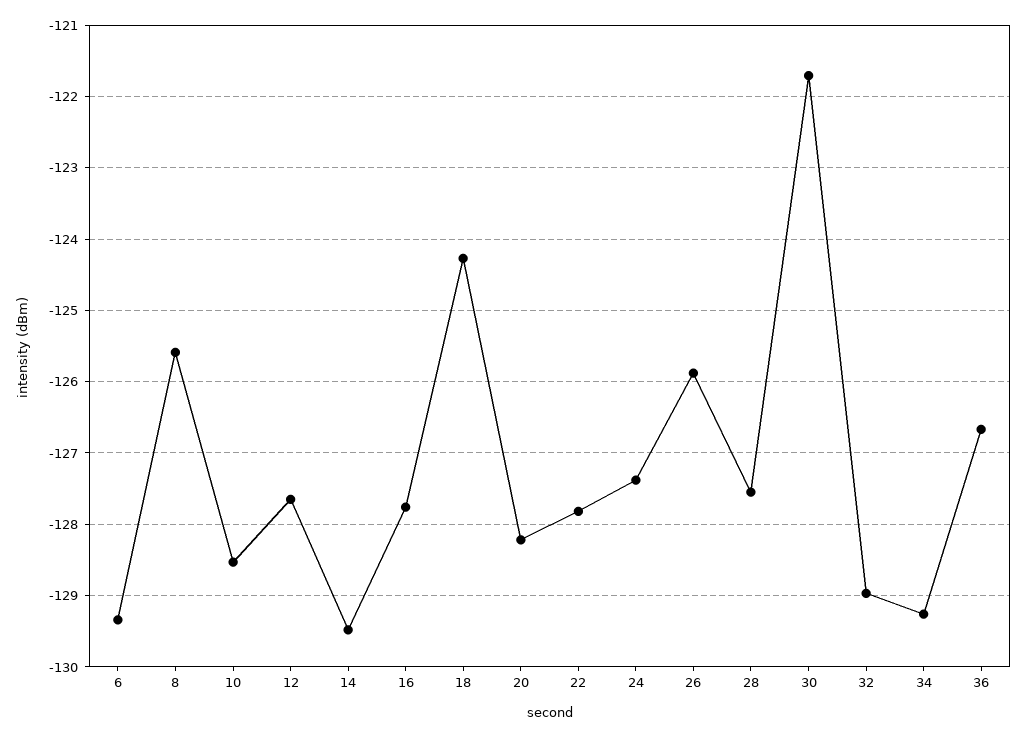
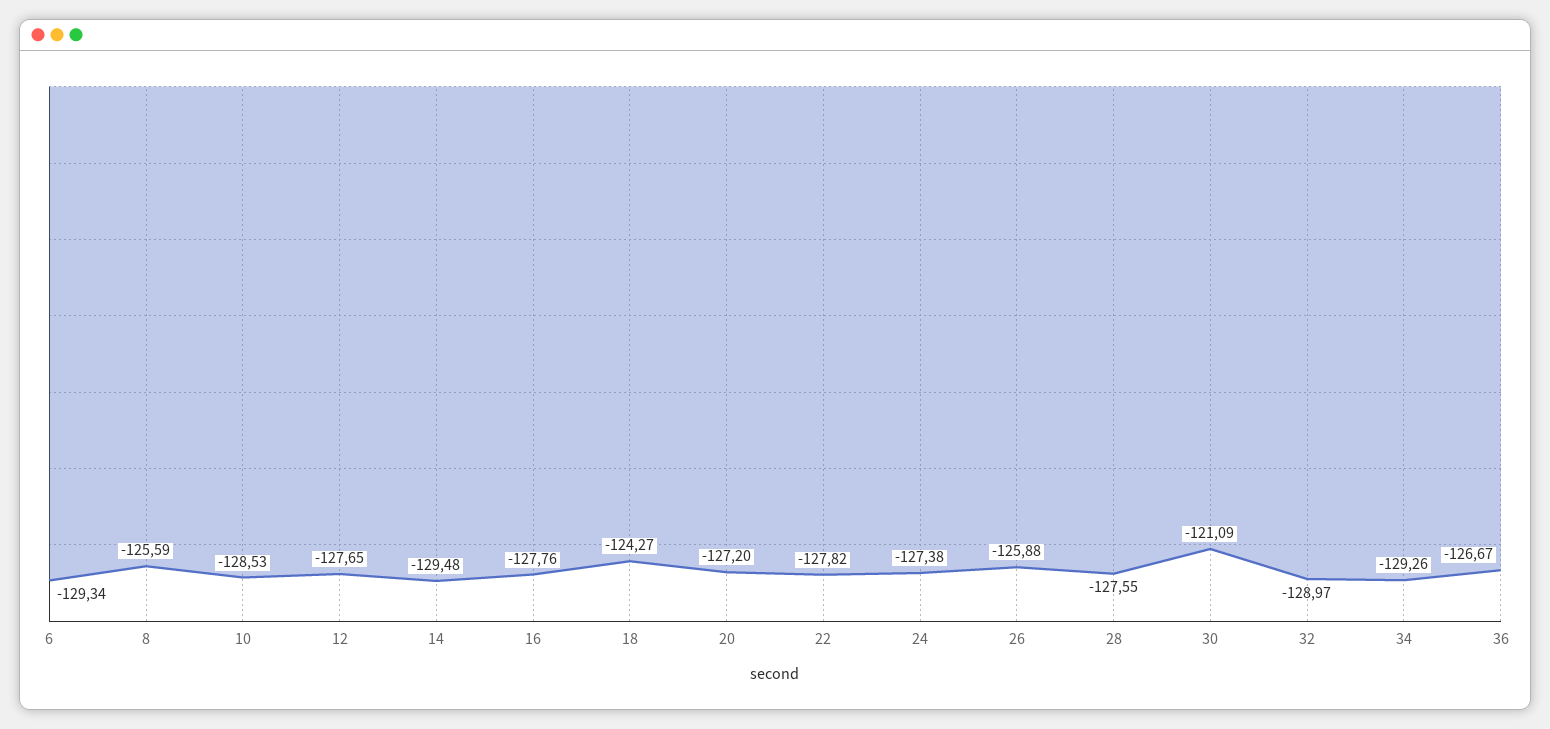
  {
    "6": -129.34,
    "8": -125.59,
    "10": -128.53,
    "12": -127.65,
    "14": -129.48,
    "16": -127.76,
    "18": -124.27,
-   "20": -128.2,
+   "20": -127.2,
    "22": -127.82,
    "24": -127.38,
    "26": -125.88,
    "28": -127.55,
-   "30": -121.7,
+   "30": -121.09,
    "32": -128.97,
    "34": -129.26,
    "36": -126.67
  }

